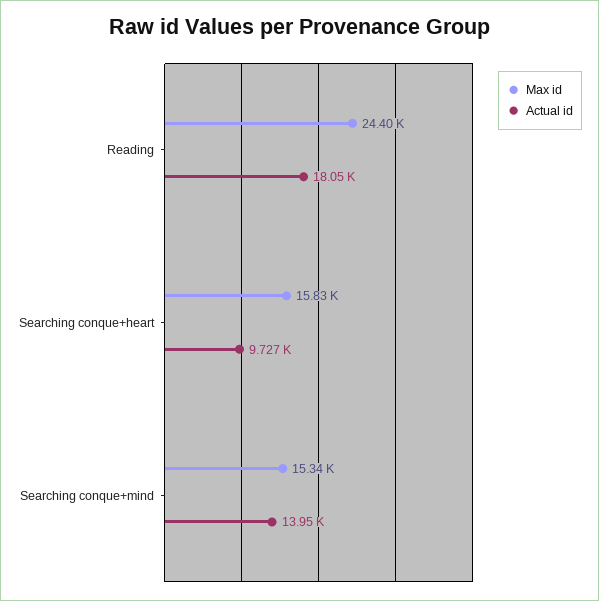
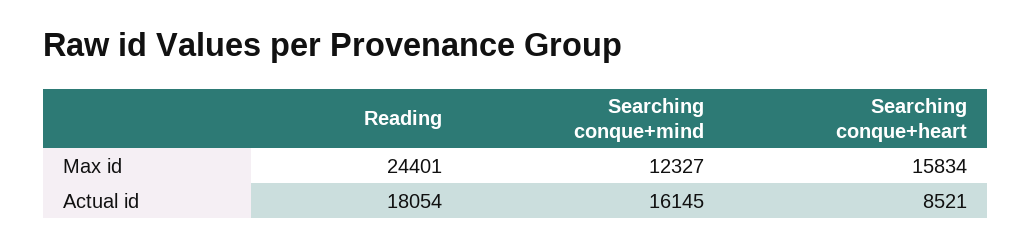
  {
    "Max id": {
      "Reading": 24401,
      "Searching conque+heart": 15834,
-     "Searching conque+mind": 15340
+     "Searching conque+mind": 12327
    },
    "Actual id": {
      "Reading": 18054,
-     "Searching conque+heart": 9727,
+     "Searching conque+heart": 8521,
-     "Searching conque+mind": 13950
+     "Searching conque+mind": 16145
    }
  }

